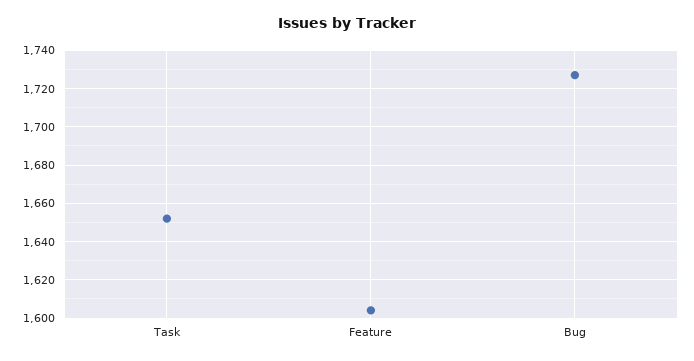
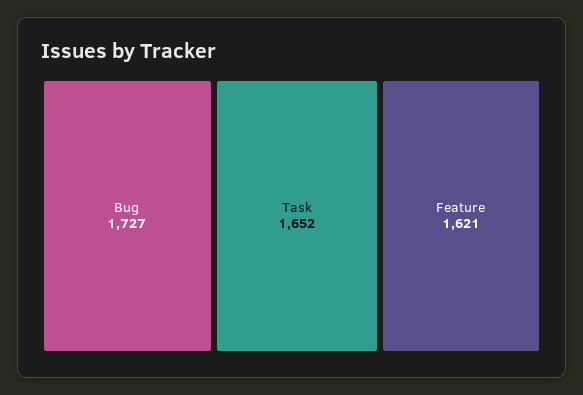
  {
    "Task": 1652,
-   "Feature": 1605,
+   "Feature": 1621,
    "Bug": 1727
  }

